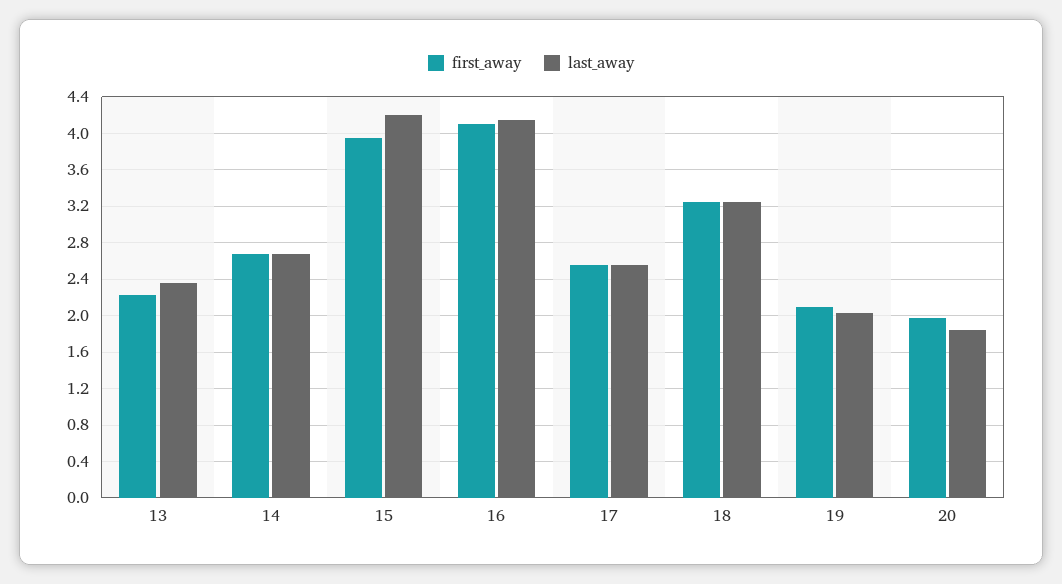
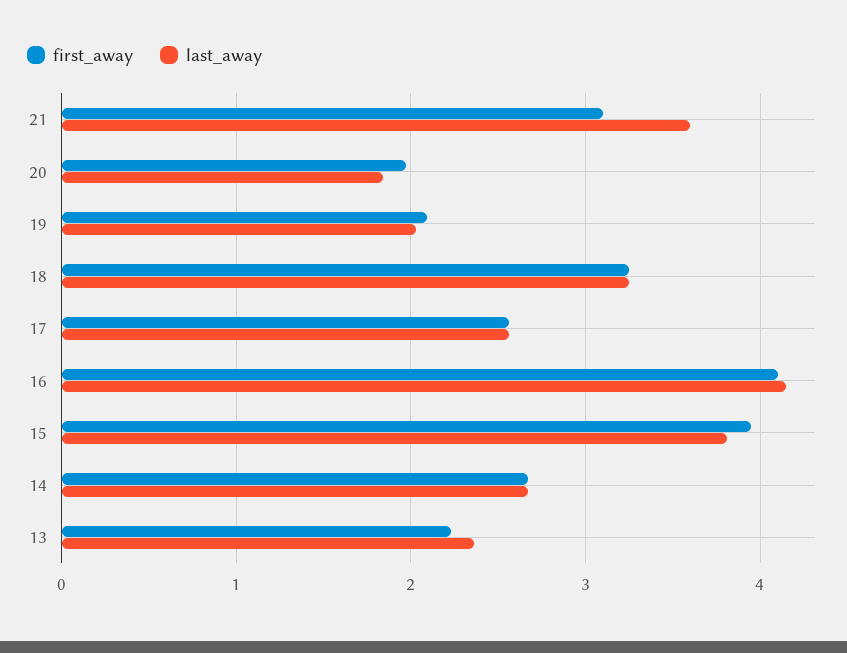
  {
    "first_away": {
      "13": 2.2,
      "14": 2.7,
      "15": 4,
      "16": 4.1,
      "17": 2.6,
      "18": 3.3,
      "19": 2.1,
-     "20": 2
+     "20": 2,
+     "21": 3.1
    },
    "last_away": {
      "13": 2.4,
      "14": 2.7,
-     "15": 4.2,
+     "15": 3.8,
      "16": 4.2,
      "17": 2.6,
      "18": 3.3,
      "19": 2,
-     "20": 1.8
+     "20": 1.8,
+     "21": 3.6
    }
  }

